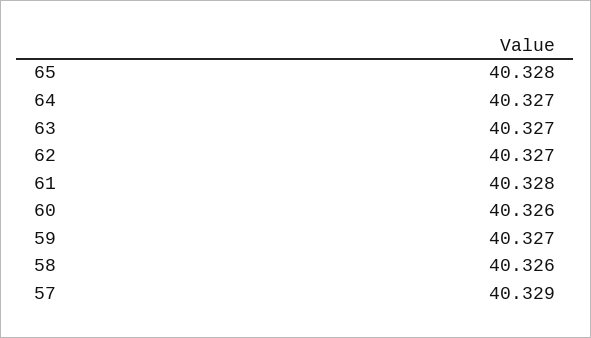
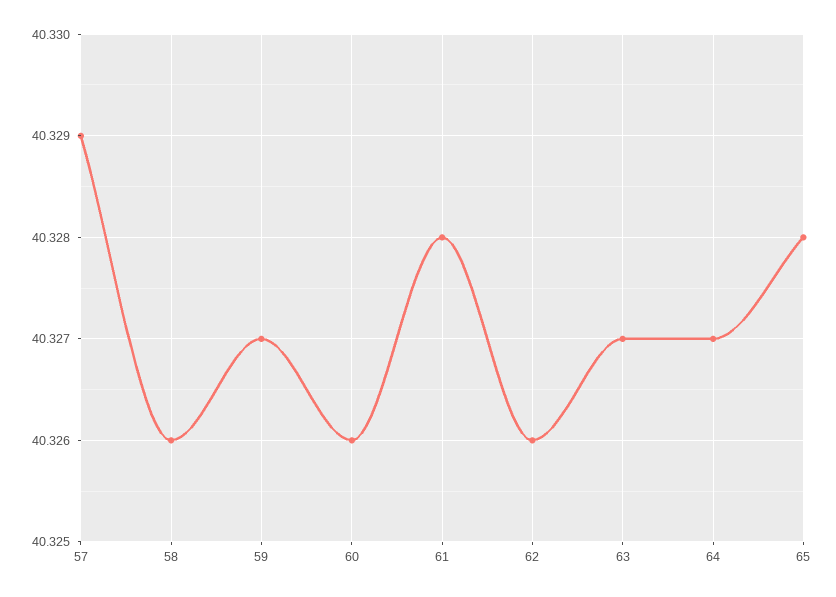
  {
    "65": 40.328,
    "64": 40.327,
    "63": 40.327,
-   "62": 40.327,
+   "62": 40.326,
    "61": 40.328,
    "60": 40.326,
    "59": 40.327,
    "58": 40.326,
    "57": 40.329
  }

